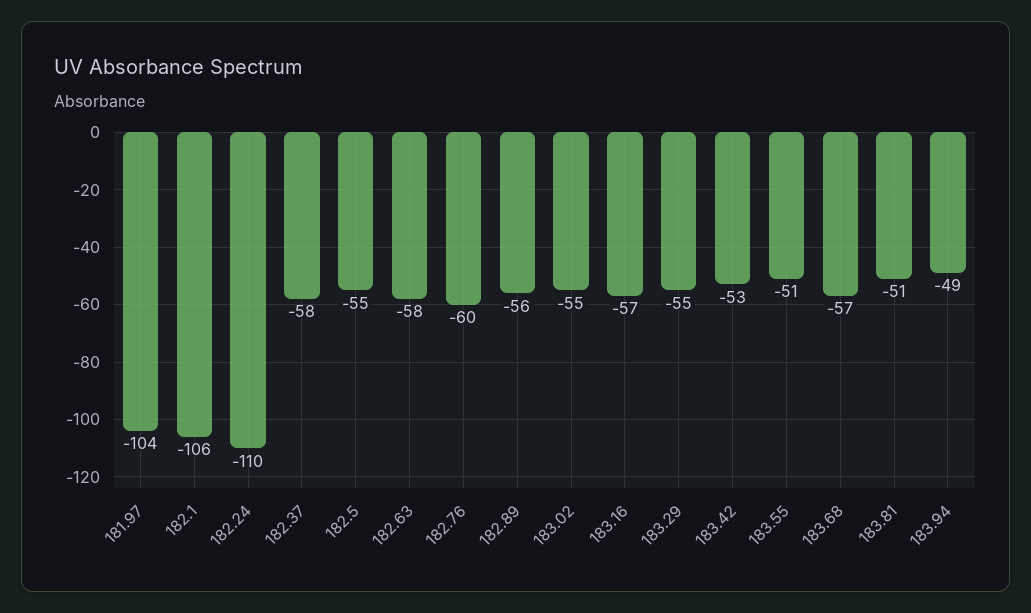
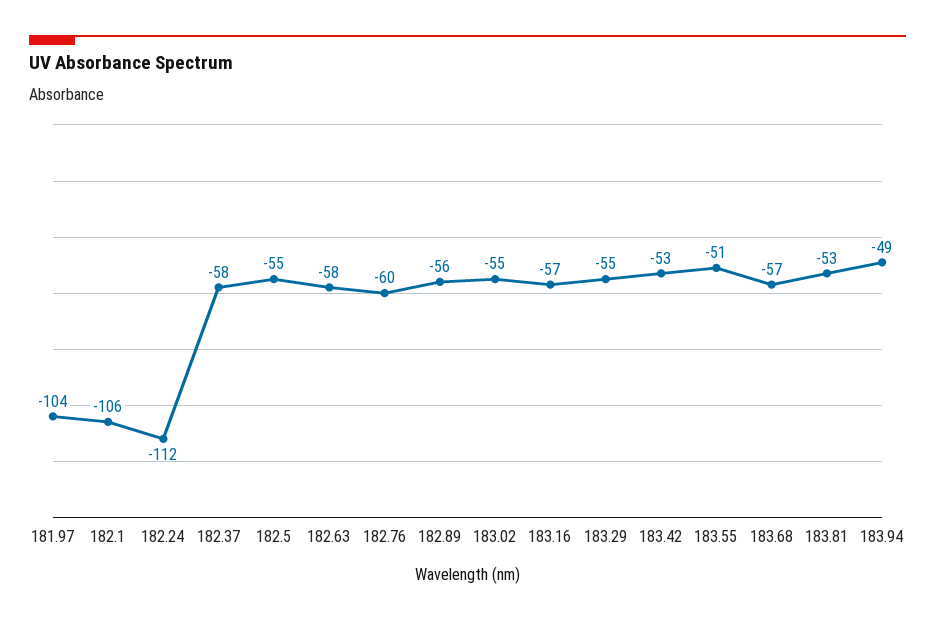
  {
    "181.97": -104,
    "182.1": -106,
-   "182.24": -110,
+   "182.24": -112,
    "182.37": -58,
    "182.5": -55,
    "182.63": -58,
    "182.76": -60,
    "182.89": -56,
    "183.02": -55,
    "183.16": -57,
    "183.29": -55,
    "183.42": -53,
    "183.55": -51,
    "183.68": -57,
-   "183.81": -51,
+   "183.81": -53,
    "183.94": -49
  }

